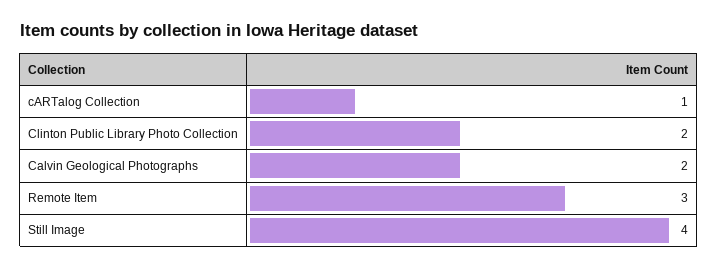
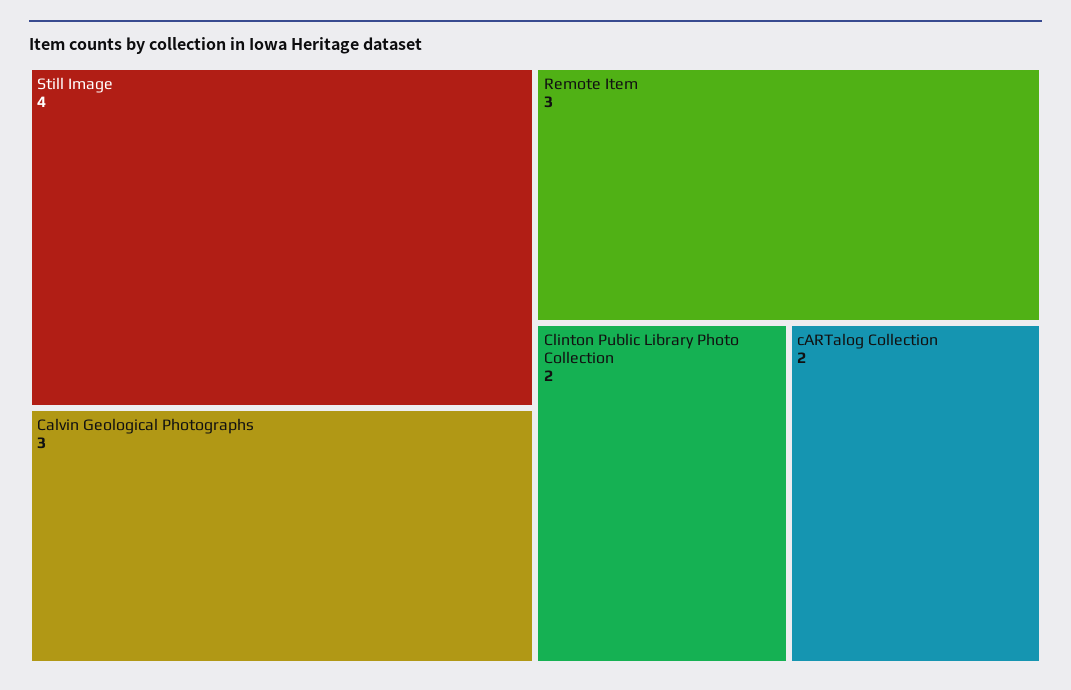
  {
-   "cARTalog Collection": 1,
+   "cARTalog Collection": 2,
    "Clinton Public Library Photo Collection": 2,
-   "Calvin Geological Photographs": 2,
+   "Calvin Geological Photographs": 3,
    "Remote Item": 3,
    "Still Image": 4
  }

